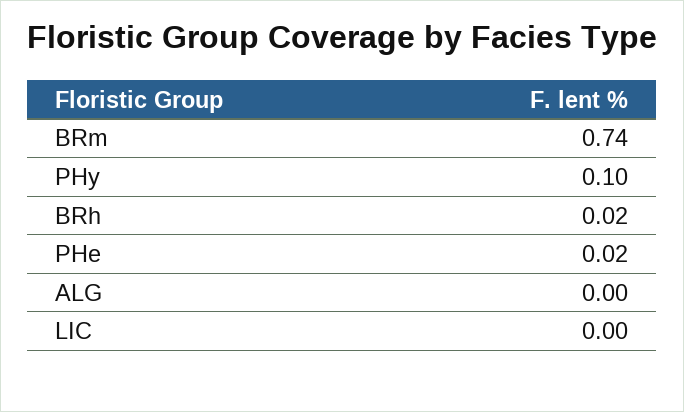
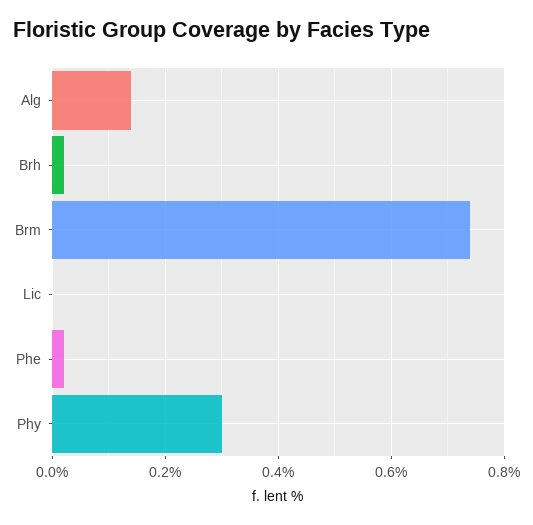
  {
    "BRm": 0.74,
-   "PHy": 0.1,
+   "PHy": 0.3,
    "BRh": 0.02,
    "PHe": 0.02,
-   "ALG": 0,
+   "ALG": 0.15,
    "LIC": 0
  }

